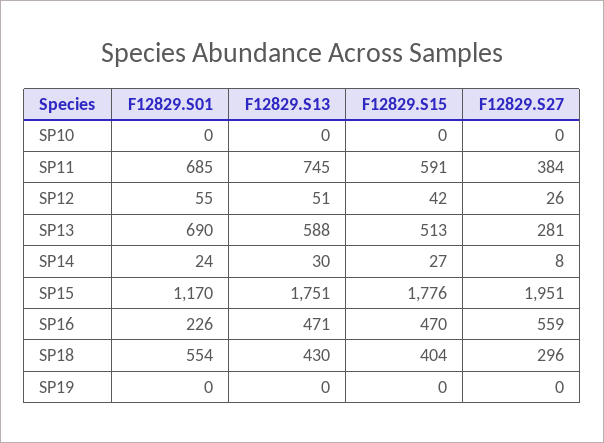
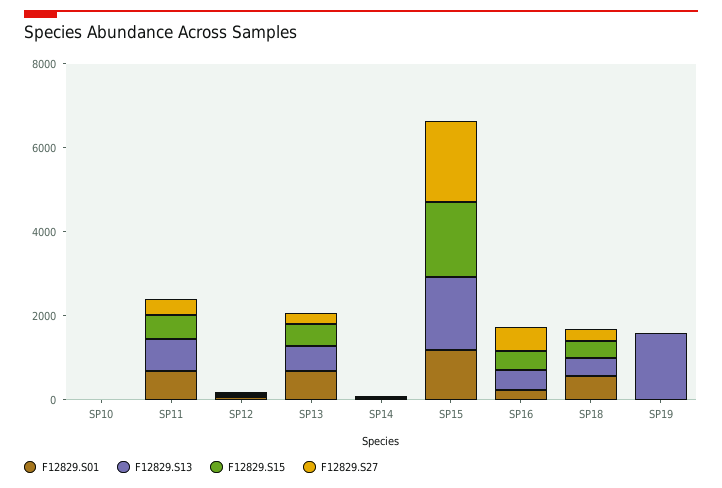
  {
    "F12829.S01": {
      "SP10": 0,
      "SP11": 685,
      "SP12": 55,
      "SP13": 690,
      "SP14": 24,
      "SP15": 1170,
      "SP16": 226,
      "SP18": 554,
      "SP19": 0
    },
    "F12829.S13": {
      "SP10": 0,
      "SP11": 745,
      "SP12": 51,
      "SP13": 588,
      "SP14": 30,
      "SP15": 1751,
      "SP16": 471,
      "SP18": 430,
-     "SP19": 0
+     "SP19": 1500
    },
    "F12829.S15": {
      "SP10": 0,
      "SP11": 591,
      "SP12": 42,
      "SP13": 513,
      "SP14": 27,
      "SP15": 1776,
      "SP16": 470,
      "SP18": 404,
      "SP19": 0
    },
    "F12829.S27": {
      "SP10": 0,
      "SP11": 384,
      "SP12": 26,
      "SP13": 281,
      "SP14": 8,
      "SP15": 1951,
      "SP16": 559,
      "SP18": 296,
      "SP19": 0
    }
  }

